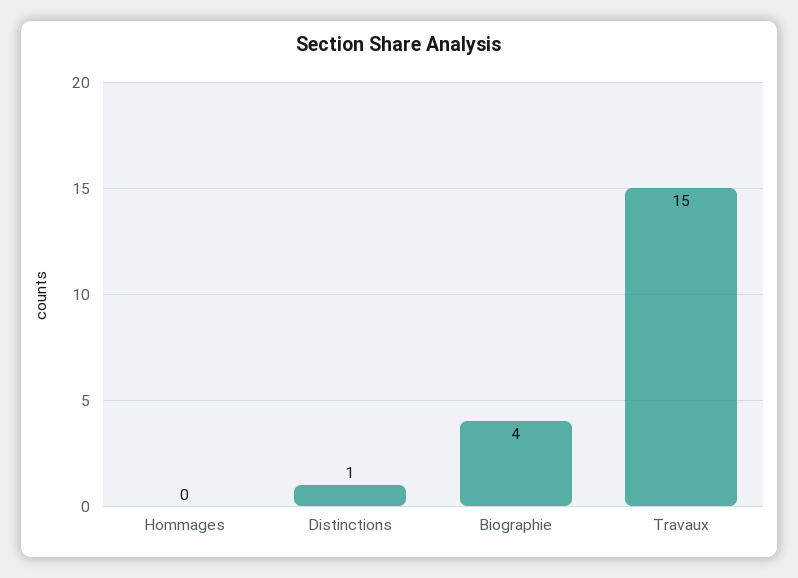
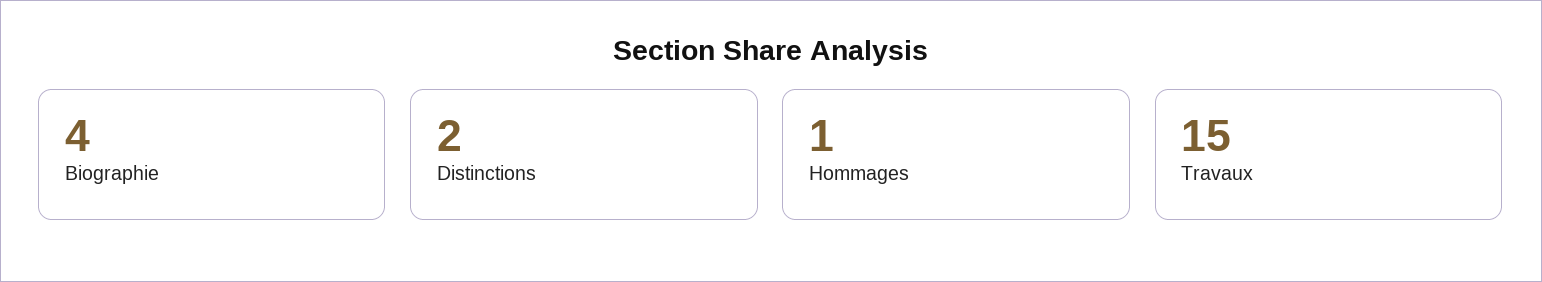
  {
-   "Hommages": 0,
+   "Hommages": 1,
-   "Distinctions": 1,
+   "Distinctions": 2,
    "Biographie": 4,
    "Travaux": 15
  }

